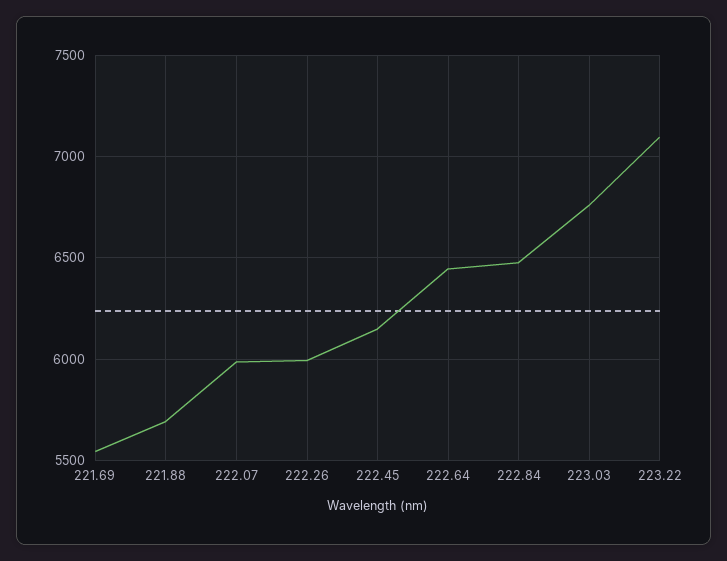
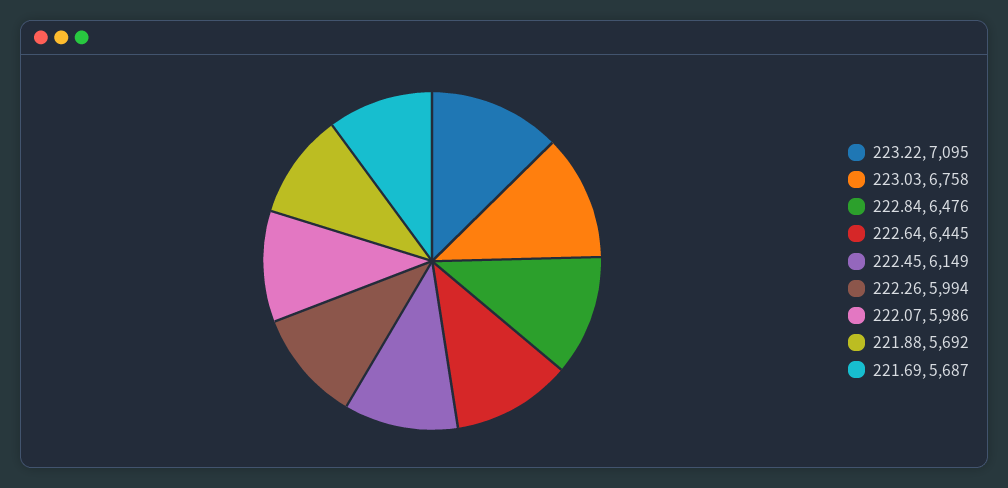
  {
-   "221.69": 5550,
+   "221.69": 5687,
    "221.88": 5692,
    "222.07": 5986,
    "222.26": 5994,
    "222.45": 6149,
    "222.64": 6445,
    "222.84": 6476,
    "223.03": 6758,
    "223.22": 7095
  }

